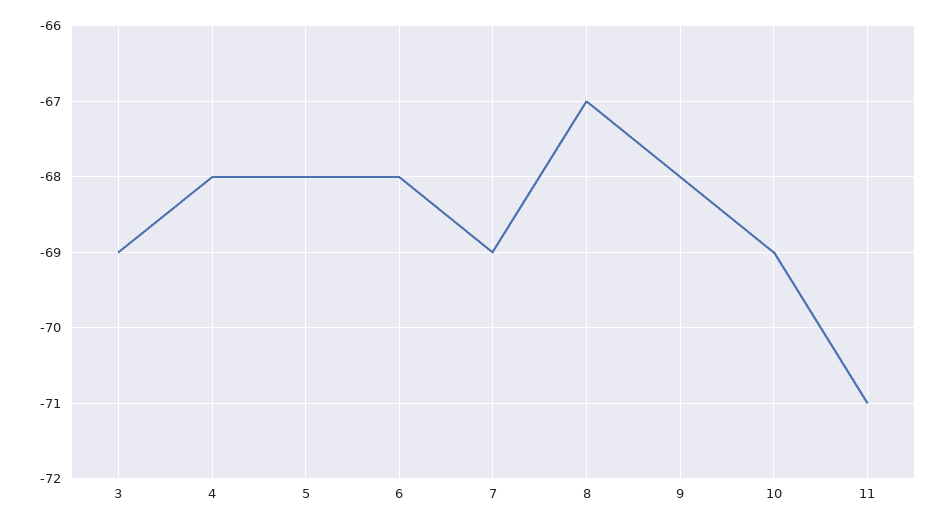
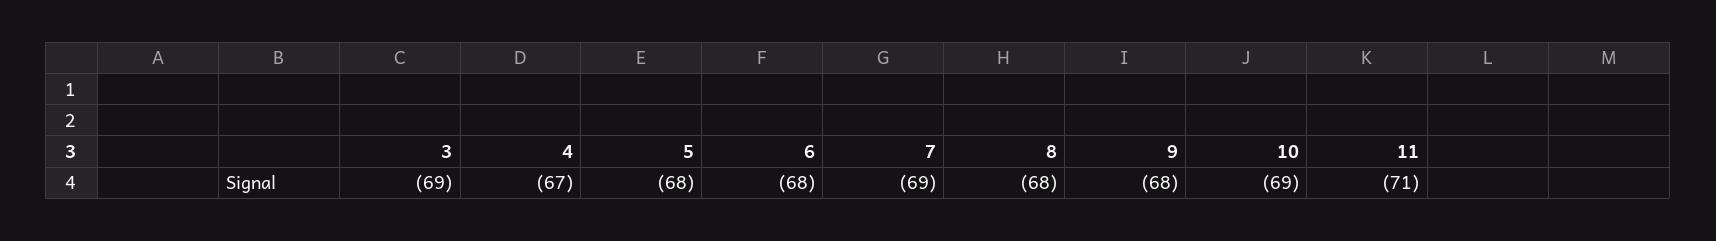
  {
    "3": -69,
-   "4": -68,
+   "4": -67,
    "5": -68,
    "6": -68,
    "7": -69,
-   "8": -67,
+   "8": -68,
    "9": -68,
    "10": -69,
    "11": -71
  }

